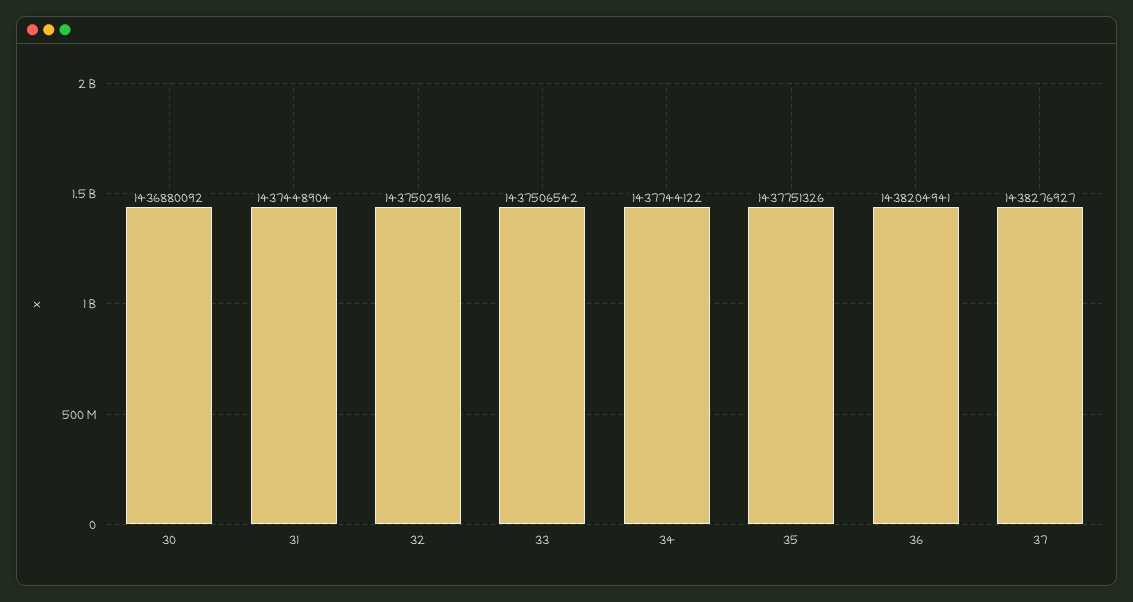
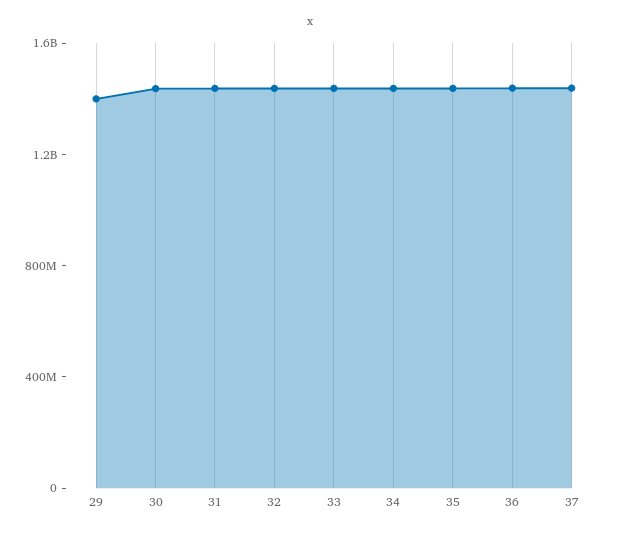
  {
    "30": 1436880092,
    "31": 1437448904,
    "32": 1437502916,
    "33": 1437506542,
    "34": 1437744122,
    "35": 1437751326,
    "36": 1438204941,
-   "37": 1438276927
+   "37": 1438276927,
+   "29": 1400000000
  }

